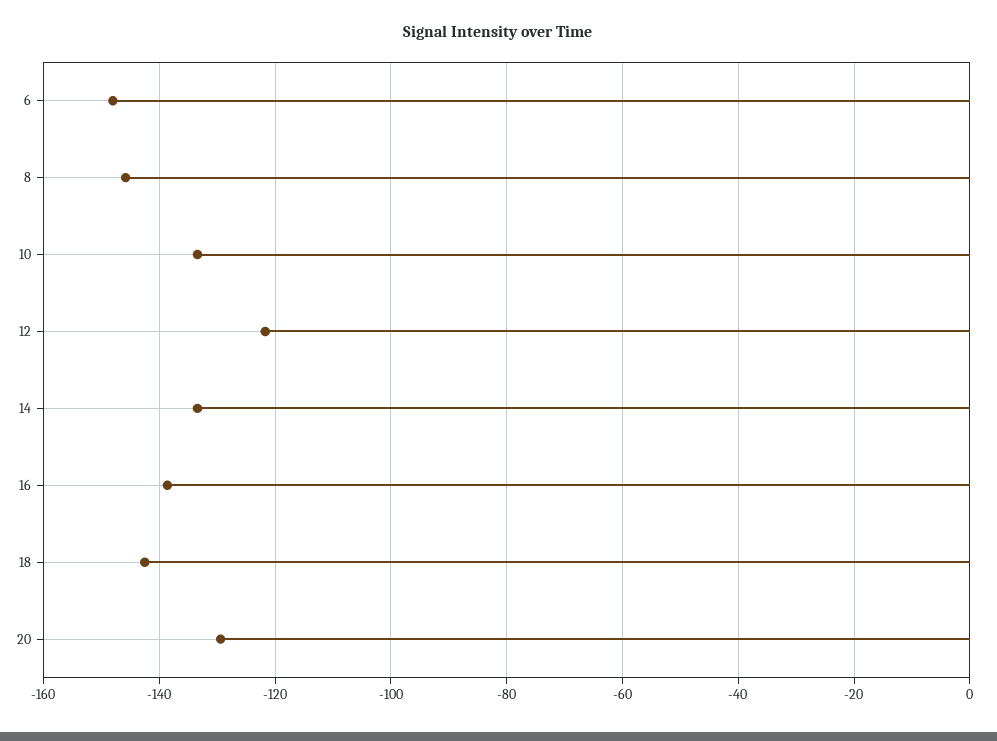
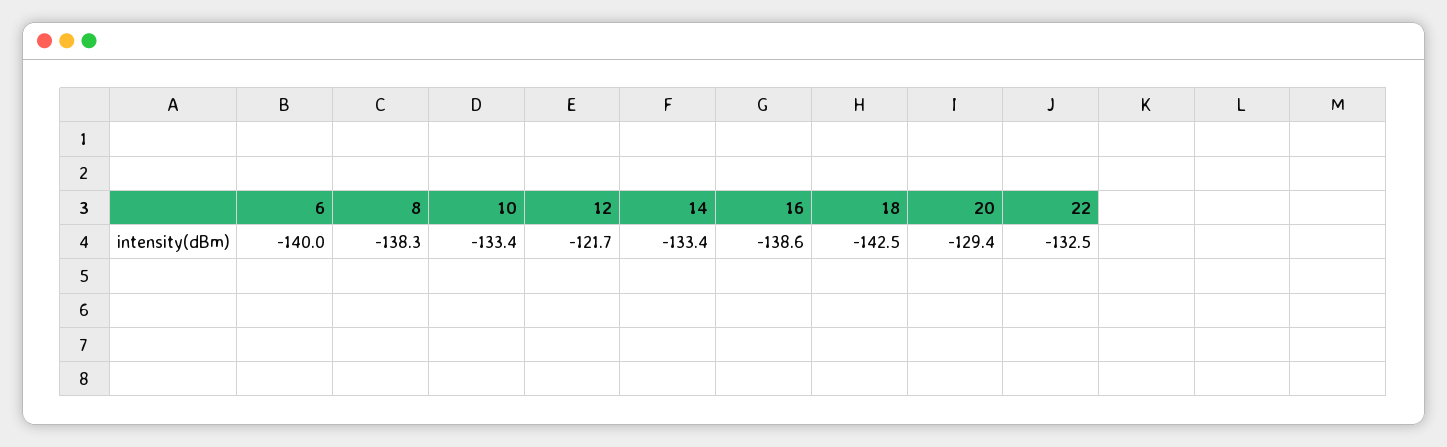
  {
-   "6": -148,
+   "6": -140,
-   "8": -146,
+   "8": -138.3,
    "10": -133.4,
    "12": -121.7,
    "14": -133.4,
    "16": -138.6,
    "18": -142.5,
-   "20": -129.4
+   "20": -129.4,
+   "22": -132.5
  }

